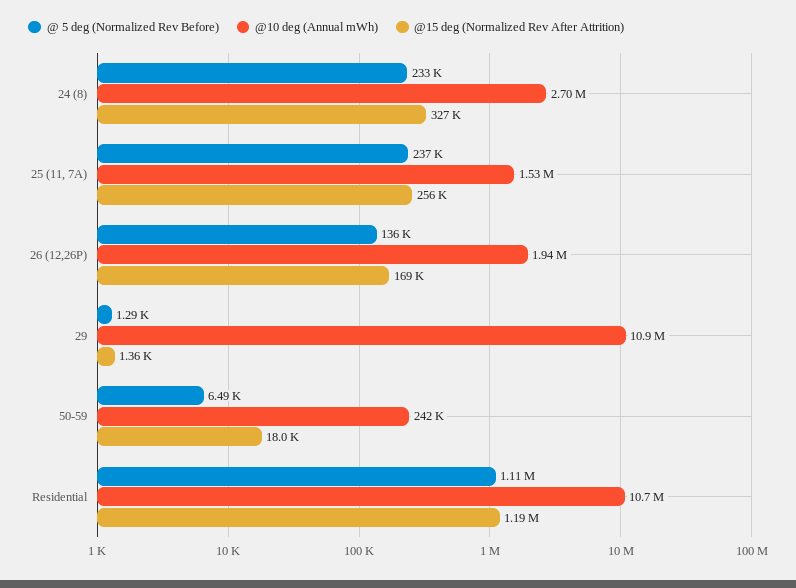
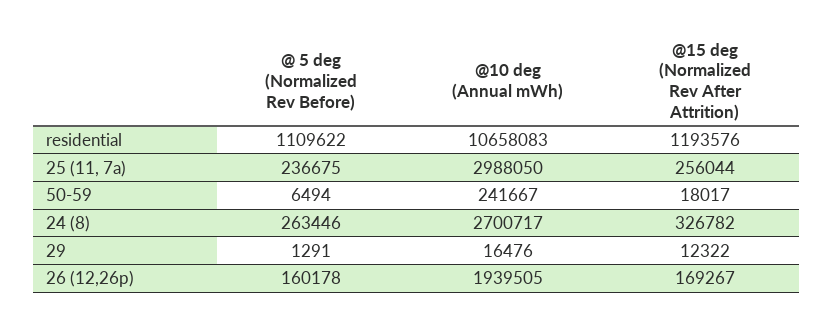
  {
    "@ 5 deg (Normalized Rev Before)": {
-     "24 (8)": 233000,
+     "24 (8)": 263446,
      "25 (11, 7A)": 236675,
-     "26 (12,26P)": 136000,
+     "26 (12,26P)": 160178,
      "29": 1291,
      "50-59": 6494,
      "Residential": 1109622
    },
    "@10 deg (Annual mWh)": {
      "24 (8)": 2700717,
-     "25 (11, 7A)": 1530000,
+     "25 (11, 7A)": 2988050,
      "26 (12,26P)": 1939505,
-     "29": 10900000,
+     "29": 16476,
      "50-59": 241667,
      "Residential": 10658083
    },
    "@15 deg (Normalized Rev After Attrition)": {
      "24 (8)": 326782,
      "25 (11, 7A)": 256044,
      "26 (12,26P)": 169267,
-     "29": 1360,
+     "29": 12322,
      "50-59": 18017,
      "Residential": 1193576
    }
  }

